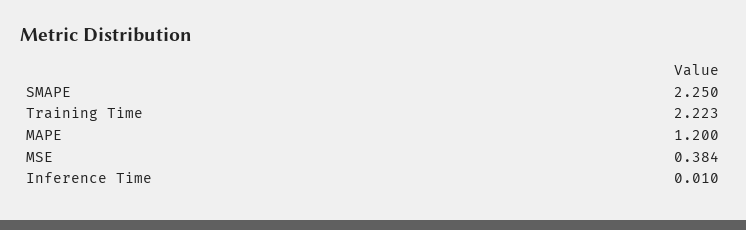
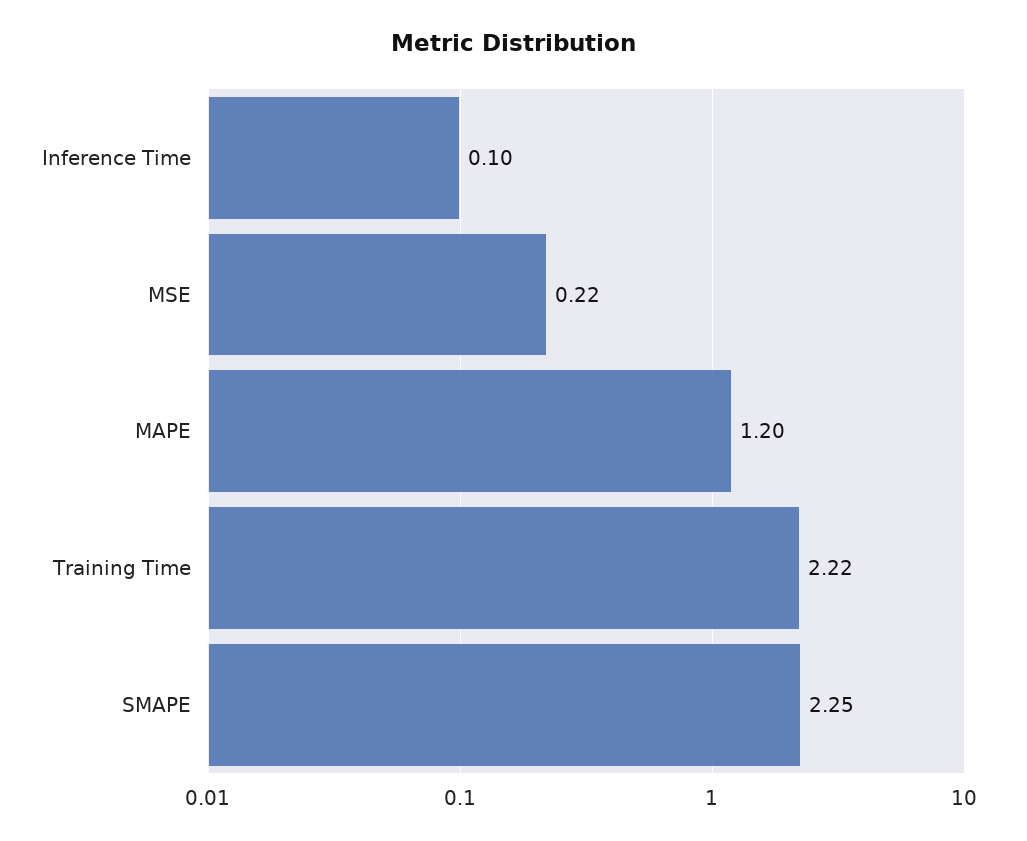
  {
    "SMAPE": 2.25,
    "Training Time": 2.223,
    "MAPE": 1.2,
-   "MSE": 0.384,
+   "MSE": 0.22,
-   "Inference Time": 0.01
+   "Inference Time": 0.1
  }

